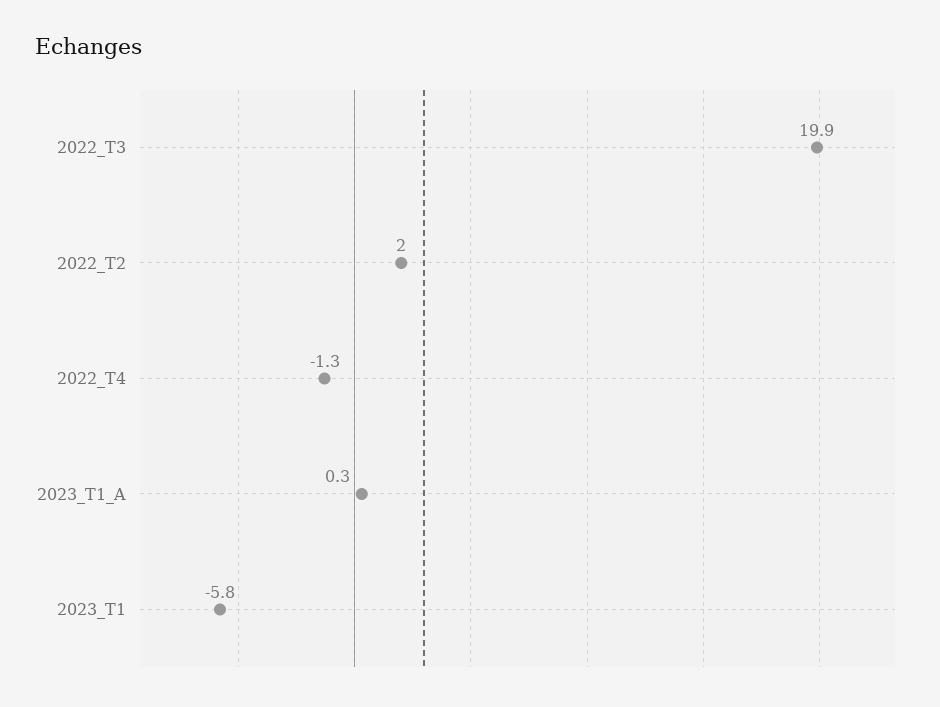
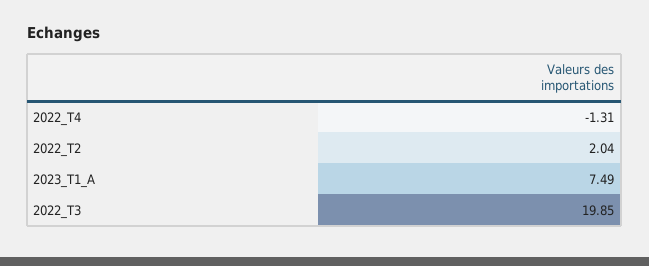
  {
    "2022_T3": 19.85,
    "2022_T2": 2.04,
    "2022_T4": -1.31,
-   "2023_T1_A": 0.3,
+   "2023_T1_A": 7.49
-   "2023_T1": -5.8
  }

